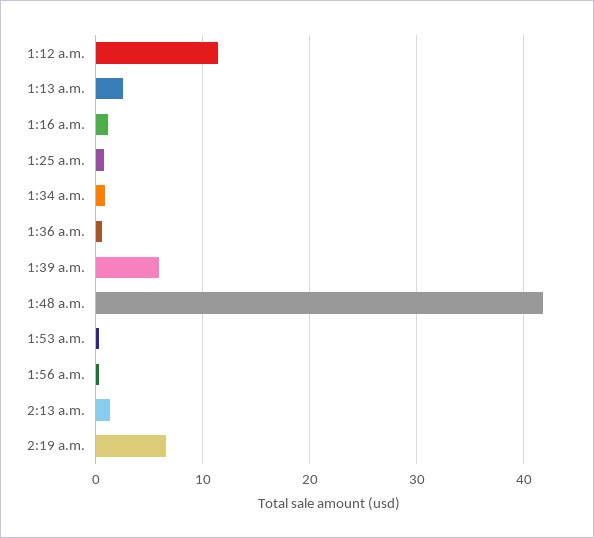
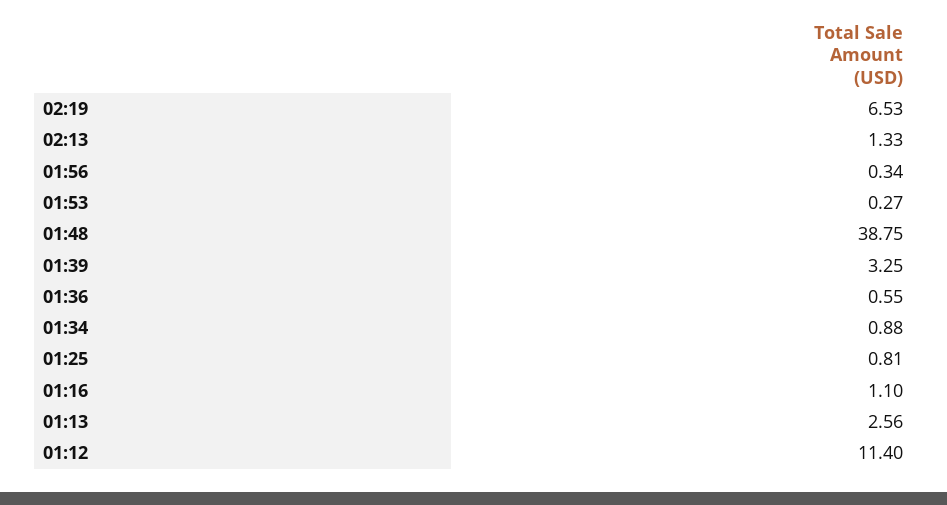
  {
    "1:12 a.m.": 11.4,
    "1:13 a.m.": 2.56,
    "1:16 a.m.": 1.1,
    "1:25 a.m.": 0.81,
    "1:34 a.m.": 0.88,
    "1:36 a.m.": 0.55,
-   "1:39 a.m.": 6,
+   "1:39 a.m.": 3.25,
-   "1:48 a.m.": 42,
+   "1:48 a.m.": 38.75,
    "1:53 a.m.": 0.27,
    "1:56 a.m.": 0.34,
    "2:13 a.m.": 1.33,
    "2:19 a.m.": 6.53
  }

